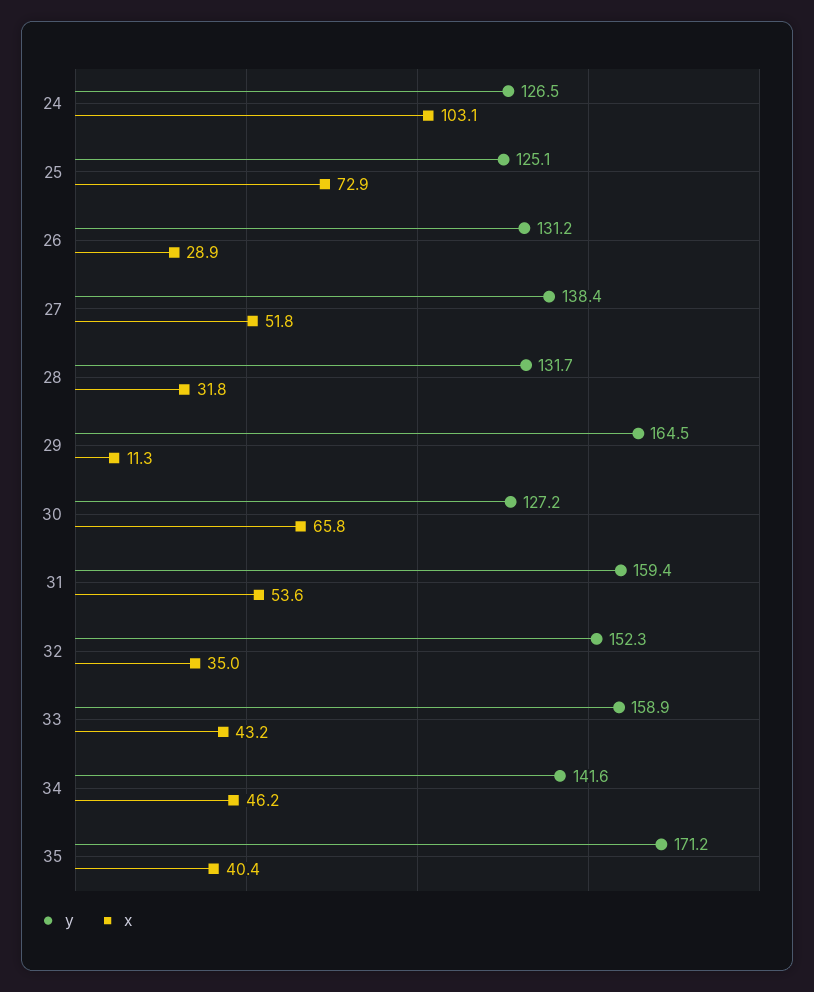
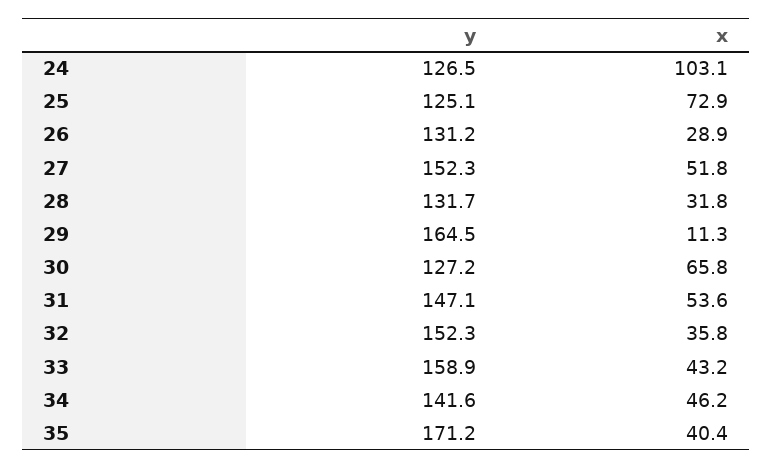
  {
    "y": {
      "24": 126.5,
      "25": 125.1,
      "26": 131.2,
-     "27": 138.4,
+     "27": 152.3,
      "28": 131.7,
      "29": 164.5,
      "30": 127.2,
-     "31": 159.4,
+     "31": 147.1,
      "32": 152.3,
      "33": 158.9,
      "34": 141.6,
      "35": 171.2
    },
    "x": {
      "24": 103.1,
      "25": 72.9,
      "26": 28.9,
      "27": 51.8,
      "28": 31.8,
      "29": 11.3,
      "30": 65.8,
      "31": 53.6,
-     "32": 35,
+     "32": 35.8,
      "33": 43.2,
      "34": 46.2,
      "35": 40.4
    }
  }

